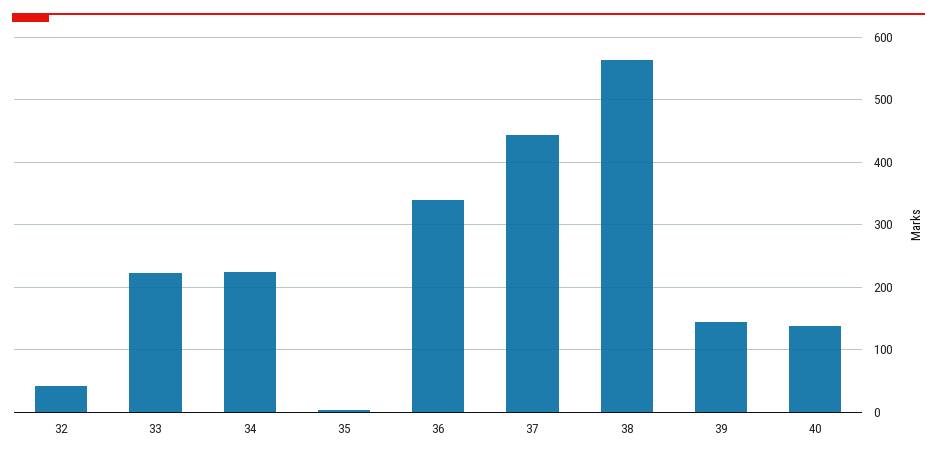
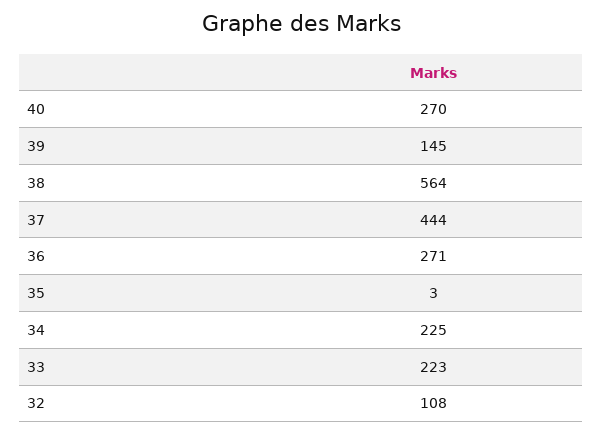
  {
-   "32": 40,
+   "32": 108,
    "33": 223,
    "34": 225,
    "35": 3,
-   "36": 340,
+   "36": 271,
    "37": 444,
    "38": 564,
    "39": 145,
-   "40": 140
+   "40": 270
  }

